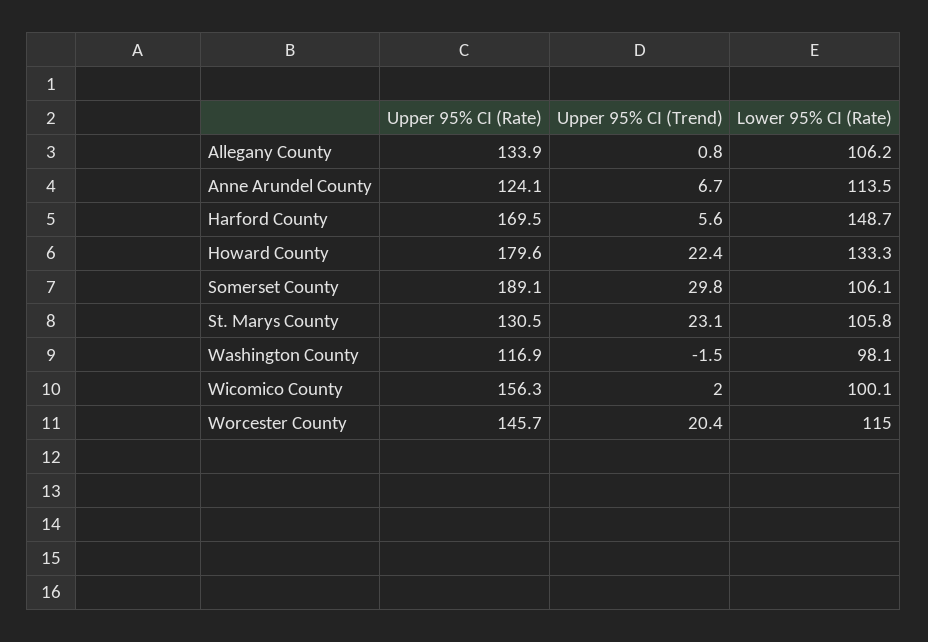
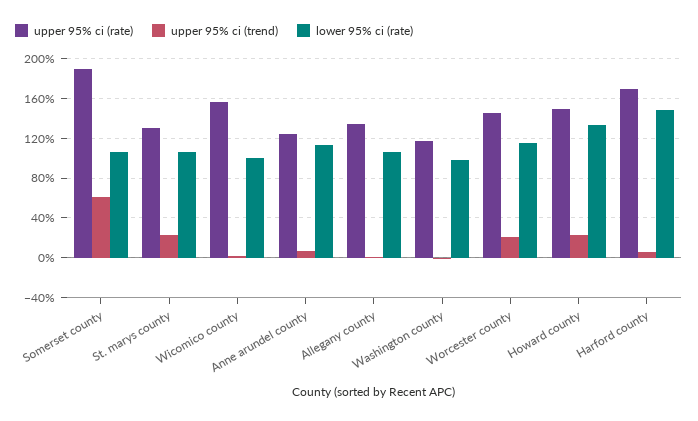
  {
    "Upper 95% CI (Rate)": {
      "Allegany County": 133.9,
      "Anne Arundel County": 124.1,
      "Harford County": 169.5,
-     "Howard County": 179.6,
+     "Howard County": 150,
      "Somerset County": 189.1,
      "St. Marys County": 130.5,
      "Washington County": 116.9,
      "Wicomico County": 156.3,
      "Worcester County": 145.7
    },
    "Upper 95% CI (Trend)": {
      "Allegany County": 0.8,
      "Anne Arundel County": 6.7,
      "Harford County": 5.6,
      "Howard County": 22.4,
-     "Somerset County": 29.8,
+     "Somerset County": 60,
      "St. Marys County": 23.1,
      "Washington County": -1.5,
      "Wicomico County": 2,
      "Worcester County": 20.4
    },
    "Lower 95% CI (Rate)": {
      "Allegany County": 106.2,
      "Anne Arundel County": 113.5,
      "Harford County": 148.7,
      "Howard County": 133.3,
      "Somerset County": 106.1,
      "St. Marys County": 105.8,
      "Washington County": 98.1,
      "Wicomico County": 100.1,
      "Worcester County": 115
    }
  }

